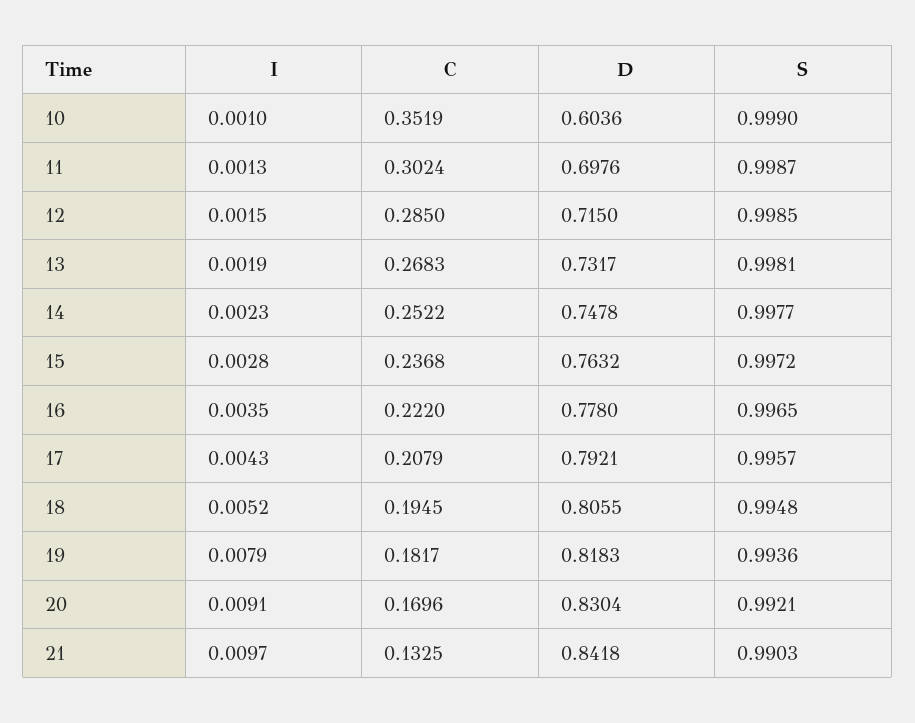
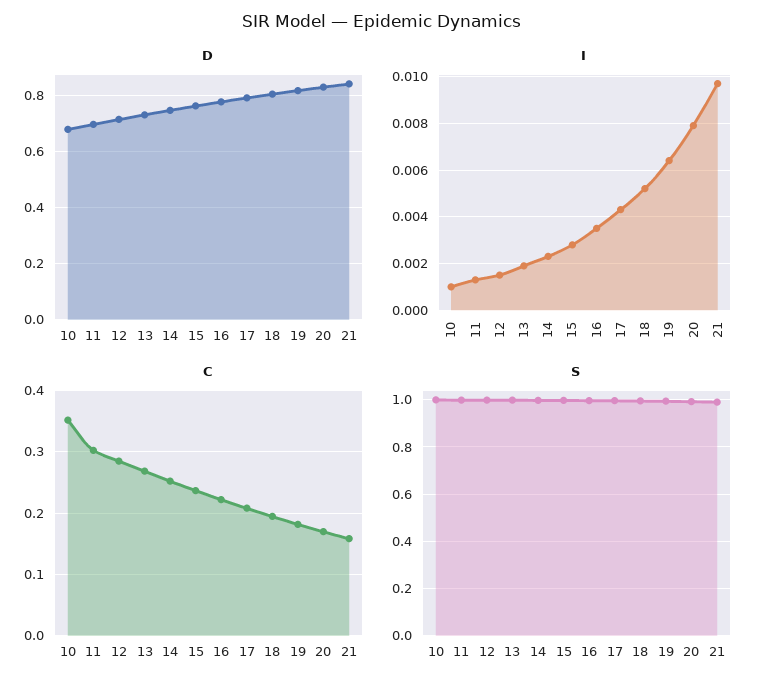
  {
    "I": {
      "10": 0.001,
      "11": 0.0013,
      "12": 0.0015,
      "13": 0.0019,
      "14": 0.0023,
      "15": 0.0028,
      "16": 0.0035,
      "17": 0.0043,
      "18": 0.0052,
-     "19": 0.0079,
+     "19": 0.0065,
-     "20": 0.0091,
+     "20": 0.008,
      "21": 0.0097
    },
    "C": {
      "10": 0.3519,
      "11": 0.3024,
      "12": 0.285,
      "13": 0.2683,
      "14": 0.2522,
      "15": 0.2368,
      "16": 0.222,
      "17": 0.2079,
      "18": 0.1945,
      "19": 0.1817,
      "20": 0.1696,
-     "21": 0.1325
+     "21": 0.16
    },
    "D": {
-     "10": 0.6036,
+     "10": 0.675,
      "11": 0.6976,
      "12": 0.715,
      "13": 0.7317,
      "14": 0.7478,
      "15": 0.7632,
      "16": 0.778,
      "17": 0.7921,
      "18": 0.8055,
      "19": 0.8183,
      "20": 0.8304,
      "21": 0.8418
    },
    "S": {
      "10": 0.999,
      "11": 0.9987,
      "12": 0.9985,
      "13": 0.9981,
      "14": 0.9977,
      "15": 0.9972,
      "16": 0.9965,
      "17": 0.9957,
      "18": 0.9948,
      "19": 0.9936,
      "20": 0.9921,
      "21": 0.9903
    }
  }

